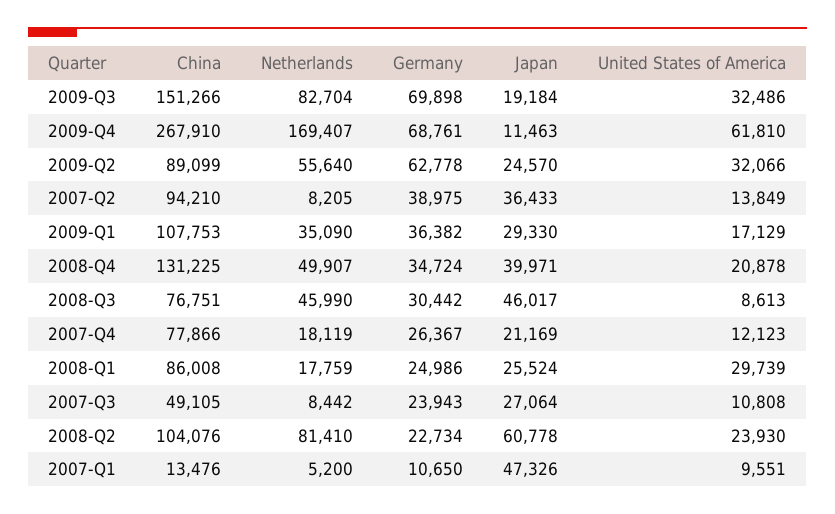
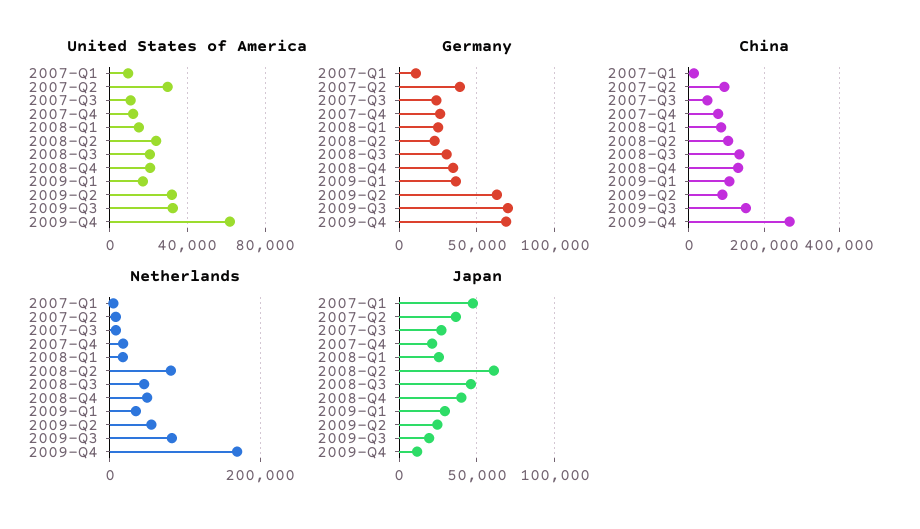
  {
    "China": {
      "2009-Q3": 151266,
      "2009-Q4": 267910,
      "2009-Q2": 89099,
      "2007-Q2": 94210,
      "2009-Q1": 107753,
      "2008-Q4": 131225,
-     "2008-Q3": 76751,
+     "2008-Q3": 140000,
      "2007-Q4": 77866,
      "2008-Q1": 86008,
      "2007-Q3": 49105,
      "2008-Q2": 104076,
      "2007-Q1": 13476
    },
    "Netherlands": {
      "2009-Q3": 82704,
      "2009-Q4": 169407,
      "2009-Q2": 55640,
      "2007-Q2": 8205,
      "2009-Q1": 35090,
      "2008-Q4": 49907,
      "2008-Q3": 45990,
      "2007-Q4": 18119,
      "2008-Q1": 17759,
      "2007-Q3": 8442,
      "2008-Q2": 81410,
      "2007-Q1": 5200
    },
    "Germany": {
      "2009-Q3": 69898,
      "2009-Q4": 68761,
      "2009-Q2": 62778,
      "2007-Q2": 38975,
      "2009-Q1": 36382,
      "2008-Q4": 34724,
      "2008-Q3": 30442,
      "2007-Q4": 26367,
      "2008-Q1": 24986,
      "2007-Q3": 23943,
      "2008-Q2": 22734,
      "2007-Q1": 10650
    },
    "Japan": {
      "2009-Q3": 19184,
      "2009-Q4": 11463,
      "2009-Q2": 24570,
      "2007-Q2": 36433,
      "2009-Q1": 29330,
      "2008-Q4": 39971,
      "2008-Q3": 46017,
      "2007-Q4": 21169,
      "2008-Q1": 25524,
      "2007-Q3": 27064,
      "2008-Q2": 60778,
      "2007-Q1": 47326
    },
    "United States of America": {
      "2009-Q3": 32486,
      "2009-Q4": 61810,
      "2009-Q2": 32066,
-     "2007-Q2": 13849,
+     "2007-Q2": 30000,
      "2009-Q1": 17129,
      "2008-Q4": 20878,
-     "2008-Q3": 8613,
+     "2008-Q3": 20000,
      "2007-Q4": 12123,
-     "2008-Q1": 29739,
+     "2008-Q1": 15000,
      "2007-Q3": 10808,
      "2008-Q2": 23930,
      "2007-Q1": 9551
    }
  }

